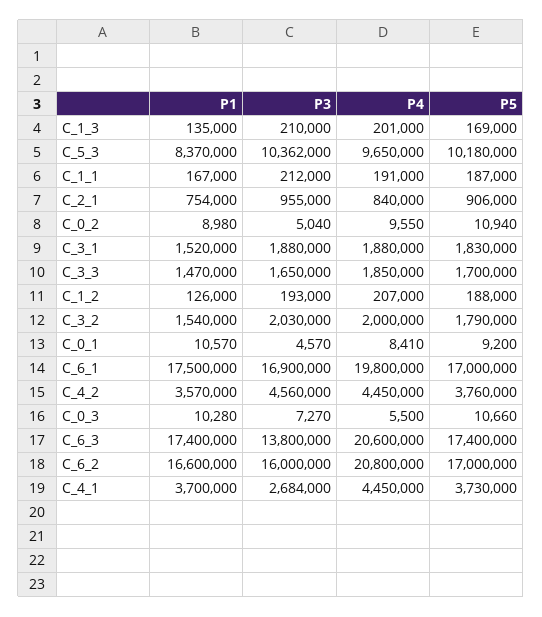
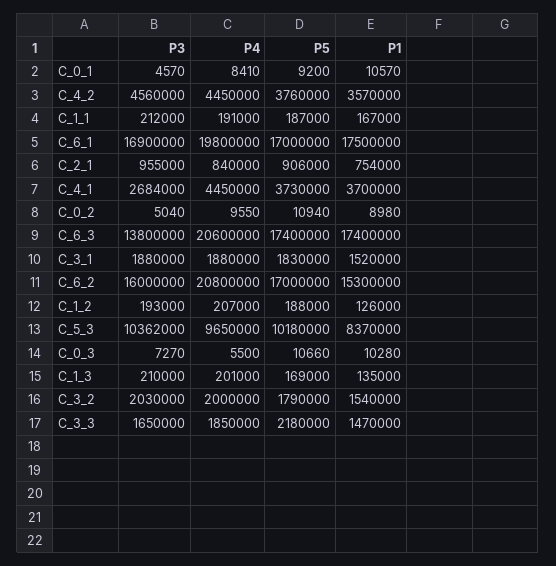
  {
    "P1": {
      "C_1_3": 135000,
      "C_5_3": 8370000,
      "C_1_1": 167000,
      "C_2_1": 754000,
      "C_0_2": 8980,
      "C_3_1": 1520000,
      "C_3_3": 1470000,
      "C_1_2": 126000,
      "C_3_2": 1540000,
      "C_0_1": 10570,
      "C_6_1": 17500000,
      "C_4_2": 3570000,
      "C_0_3": 10280,
      "C_6_3": 17400000,
-     "C_6_2": 16600000,
+     "C_6_2": 15300000,
      "C_4_1": 3700000
    },
    "P3": {
      "C_1_3": 210000,
      "C_5_3": 10362000,
      "C_1_1": 212000,
      "C_2_1": 955000,
      "C_0_2": 5040,
      "C_3_1": 1880000,
      "C_3_3": 1650000,
      "C_1_2": 193000,
      "C_3_2": 2030000,
      "C_0_1": 4570,
      "C_6_1": 16900000,
      "C_4_2": 4560000,
      "C_0_3": 7270,
      "C_6_3": 13800000,
      "C_6_2": 16000000,
      "C_4_1": 2684000
    },
    "P4": {
      "C_1_3": 201000,
      "C_5_3": 9650000,
      "C_1_1": 191000,
      "C_2_1": 840000,
      "C_0_2": 9550,
      "C_3_1": 1880000,
      "C_3_3": 1850000,
      "C_1_2": 207000,
      "C_3_2": 2000000,
      "C_0_1": 8410,
      "C_6_1": 19800000,
      "C_4_2": 4450000,
      "C_0_3": 5500,
      "C_6_3": 20600000,
      "C_6_2": 20800000,
      "C_4_1": 4450000
    },
    "P5": {
      "C_1_3": 169000,
      "C_5_3": 10180000,
      "C_1_1": 187000,
      "C_2_1": 906000,
      "C_0_2": 10940,
      "C_3_1": 1830000,
-     "C_3_3": 1700000,
+     "C_3_3": 2180000,
      "C_1_2": 188000,
      "C_3_2": 1790000,
      "C_0_1": 9200,
      "C_6_1": 17000000,
      "C_4_2": 3760000,
      "C_0_3": 10660,
      "C_6_3": 17400000,
      "C_6_2": 17000000,
      "C_4_1": 3730000
    }
  }

